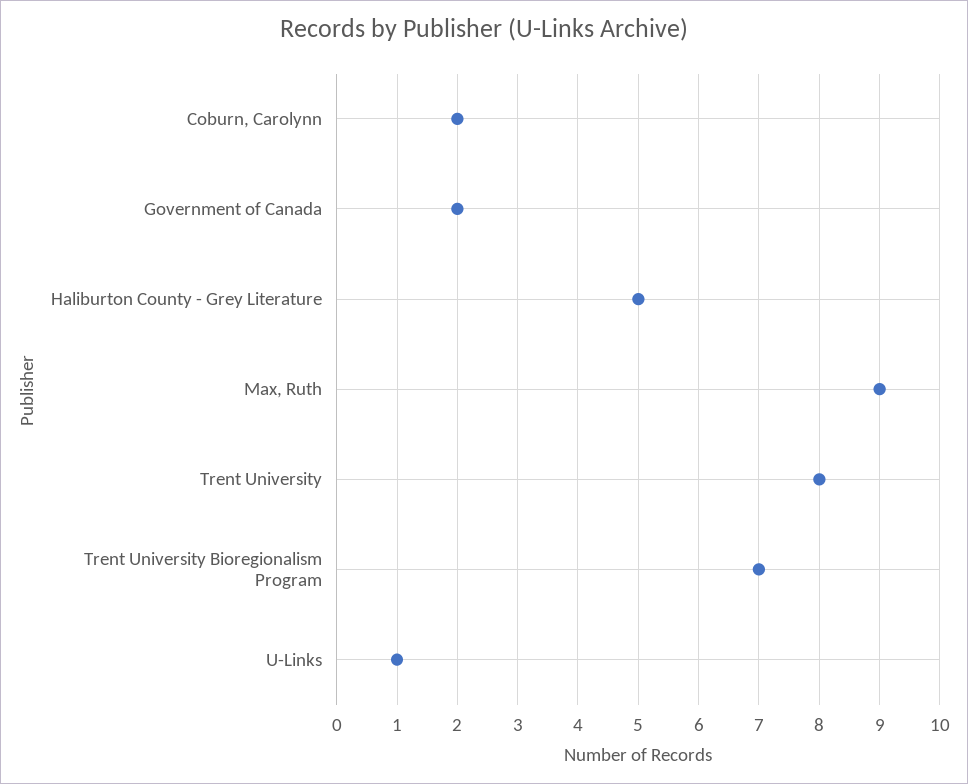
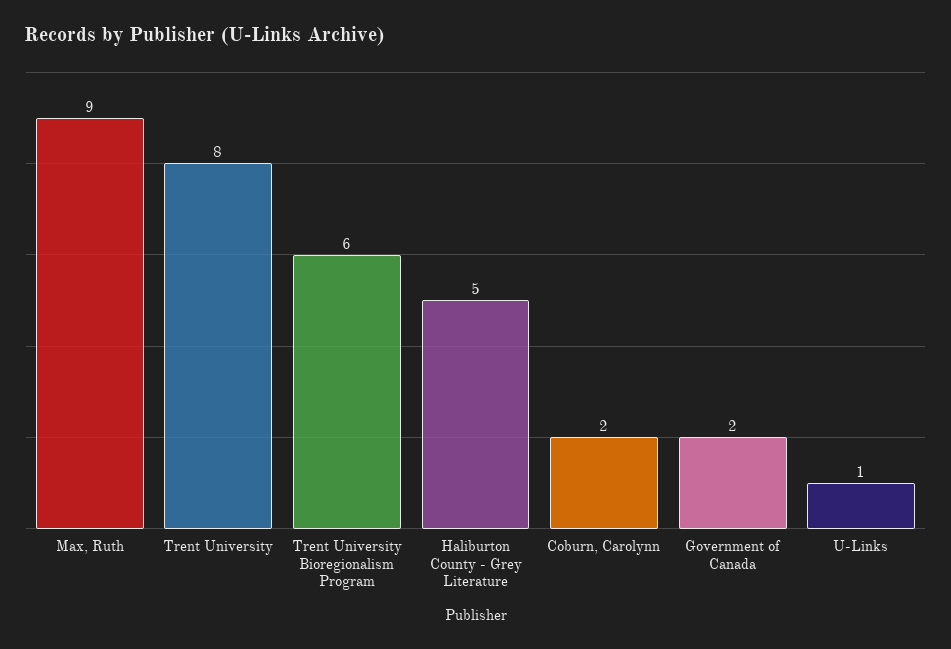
  {
    "Coburn, Carolynn": 2,
    "Government of Canada": 2,
    "Haliburton County - Grey Literature": 5,
    "Max, Ruth": 9,
    "Trent University": 8,
-   "Trent University Bioregionalism Program": 7,
+   "Trent University Bioregionalism Program": 6,
    "U-Links": 1
  }

